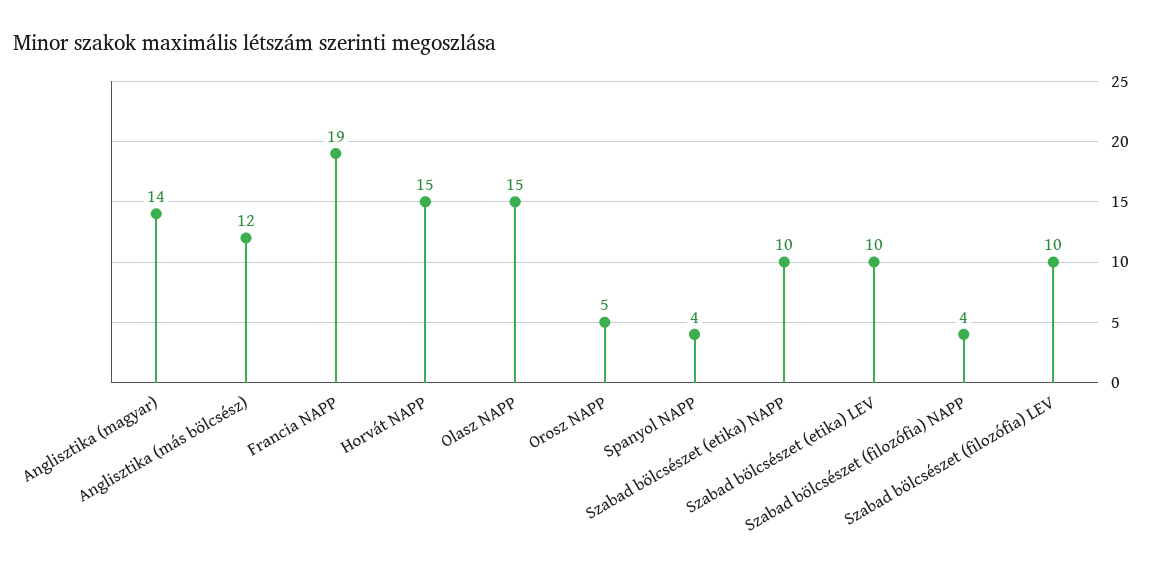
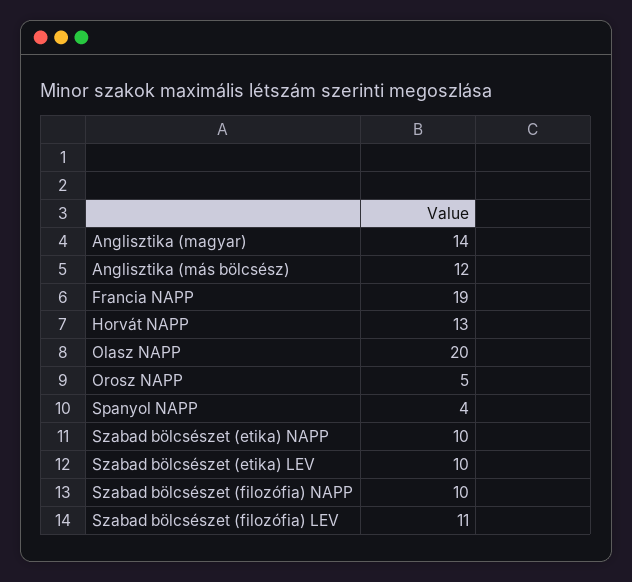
  {
    "Anglisztika (magyar)": 14,
    "Anglisztika (más bölcsész)": 12,
    "Francia NAPP": 19,
-   "Horvát NAPP": 15,
+   "Horvát NAPP": 13,
-   "Olasz NAPP": 15,
+   "Olasz NAPP": 20,
    "Orosz NAPP": 5,
    "Spanyol NAPP": 4,
    "Szabad bölcsészet (etika) NAPP": 10,
    "Szabad bölcsészet (etika) LEV": 10,
-   "Szabad bölcsészet (filozófia) NAPP": 4,
+   "Szabad bölcsészet (filozófia) NAPP": 10,
-   "Szabad bölcsészet (filozófia) LEV": 10
+   "Szabad bölcsészet (filozófia) LEV": 11
  }

